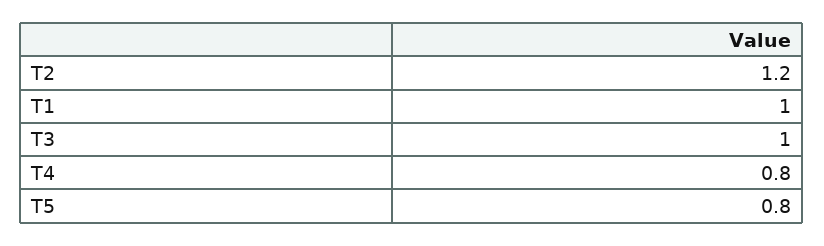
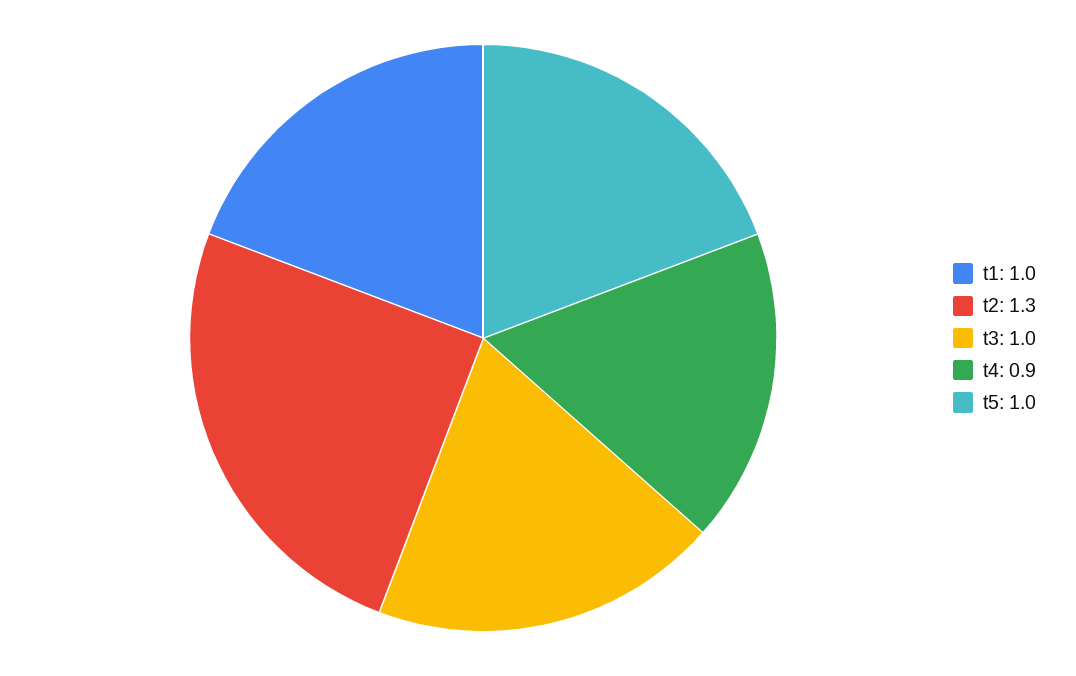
  {
-   "T2": 1.2,
+   "T2": 1.3,
    "T1": 1,
    "T3": 1,
-   "T4": 0.8,
+   "T4": 0.9,
-   "T5": 0.8
+   "T5": 1
  }

